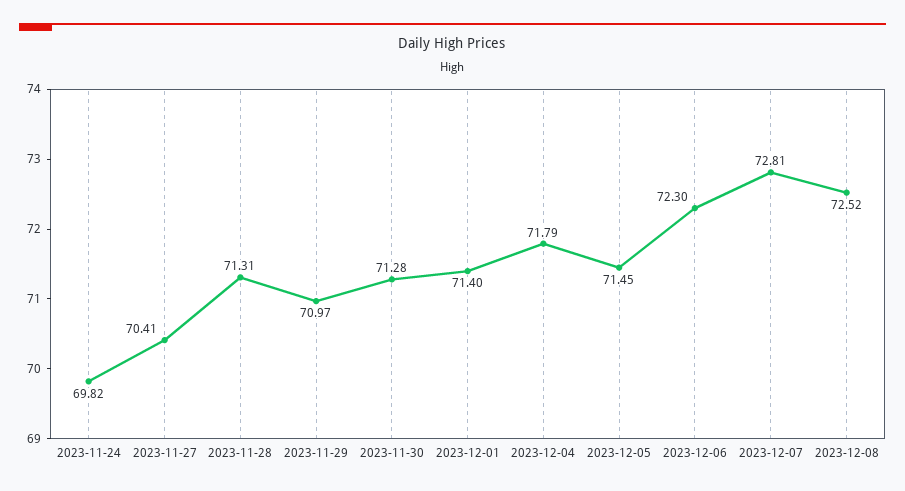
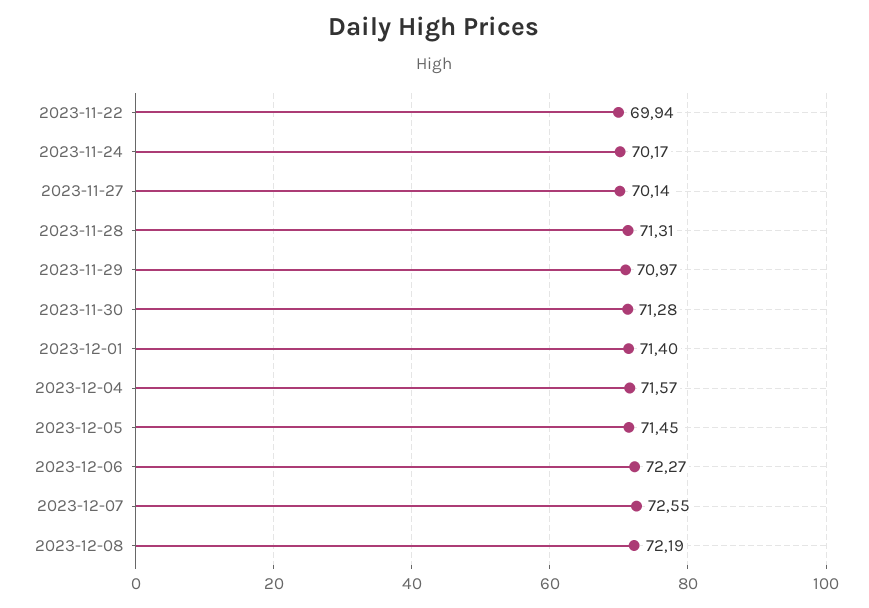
  {
-   "2023-11-24": 69.82,
+   "2023-11-24": 70.17,
-   "2023-11-27": 70.41,
+   "2023-11-27": 70.14,
    "2023-11-28": 71.31,
    "2023-11-29": 70.97,
    "2023-11-30": 71.28,
    "2023-12-01": 71.4,
-   "2023-12-04": 71.79,
+   "2023-12-04": 71.57,
    "2023-12-05": 71.45,
-   "2023-12-06": 72.3,
+   "2023-12-06": 72.27,
-   "2023-12-07": 72.81,
+   "2023-12-07": 72.55,
-   "2023-12-08": 72.52
+   "2023-12-08": 72.19,
+   "2023-11-22": 69.94
  }

